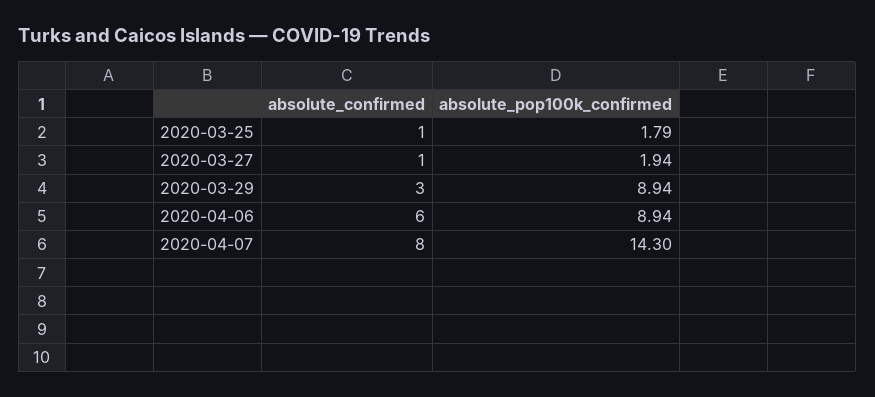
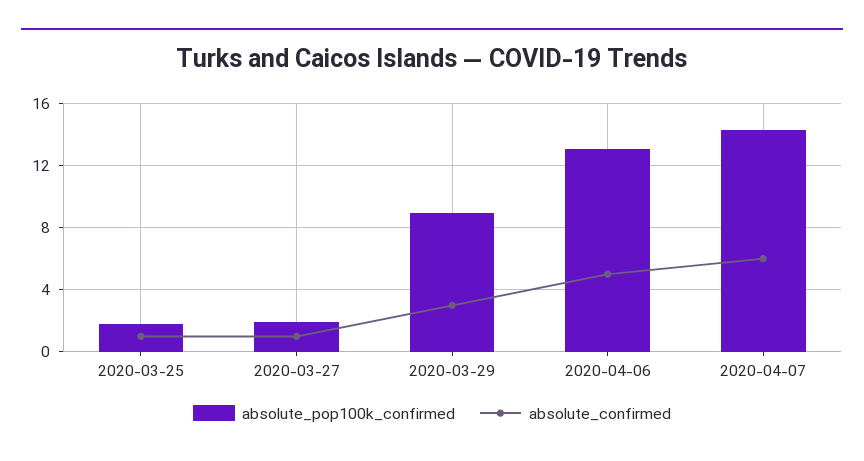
  {
    "absolute_confirmed": {
      "2020-03-25": 1,
      "2020-03-27": 1,
      "2020-03-29": 3,
-     "2020-04-06": 6,
+     "2020-04-06": 5,
-     "2020-04-07": 8
+     "2020-04-07": 6
    },
    "absolute_pop100k_confirmed": {
      "2020-03-25": 1.79,
      "2020-03-27": 1.94,
      "2020-03-29": 8.94,
-     "2020-04-06": 8.94,
+     "2020-04-06": 13,
      "2020-04-07": 14.3
    }
  }

